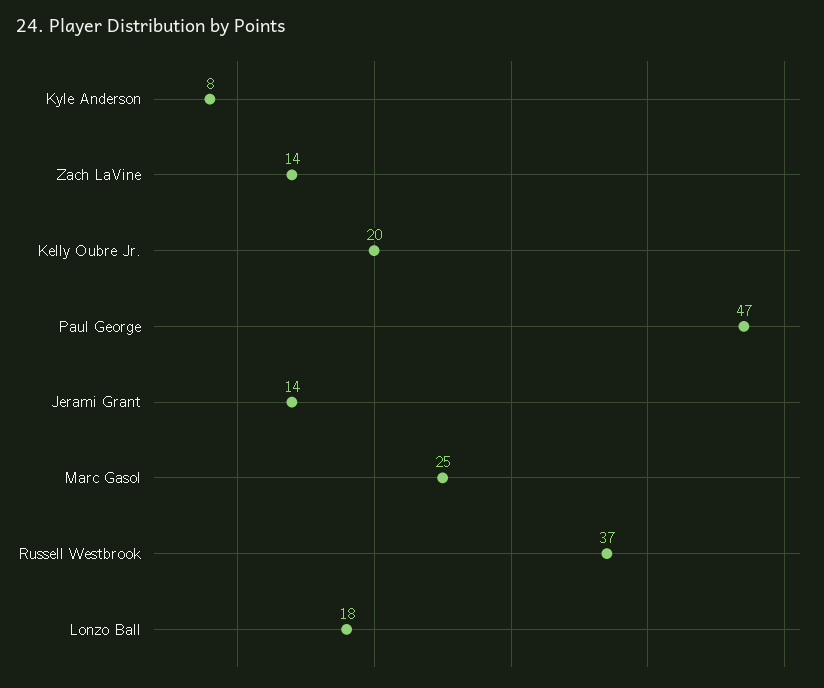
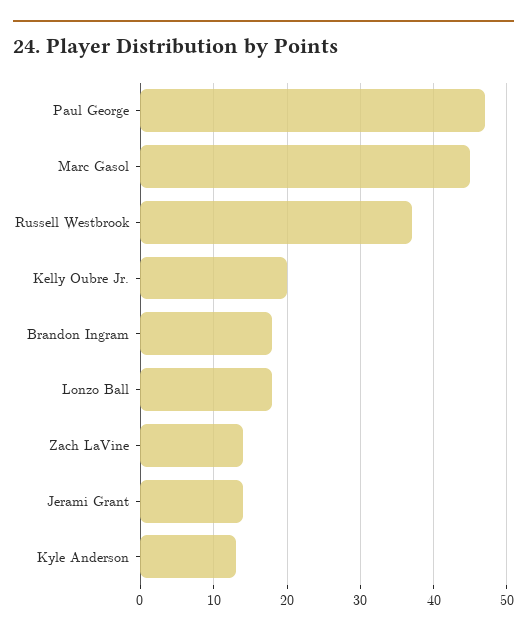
  {
-   "Kyle Anderson": 8,
+   "Kyle Anderson": 13,
    "Zach LaVine": 14,
    "Kelly Oubre Jr.": 20,
    "Paul George": 47,
    "Jerami Grant": 14,
-   "Marc Gasol": 25,
+   "Marc Gasol": 45,
    "Russell Westbrook": 37,
-   "Lonzo Ball": 18
+   "Lonzo Ball": 18,
+   "Brandon Ingram": 18
  }

